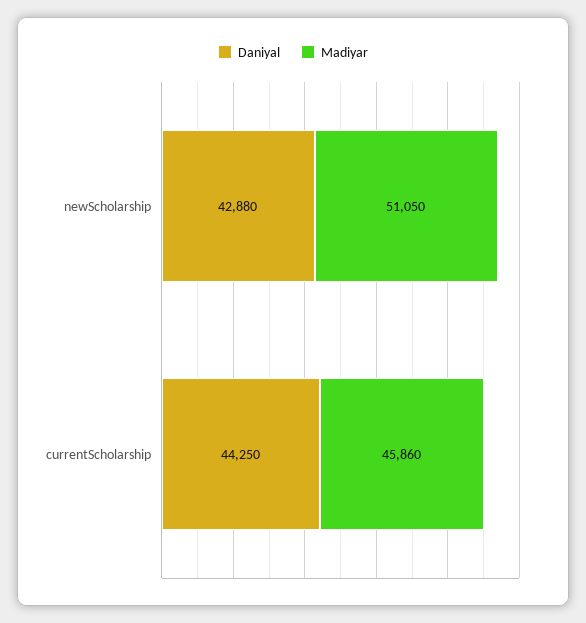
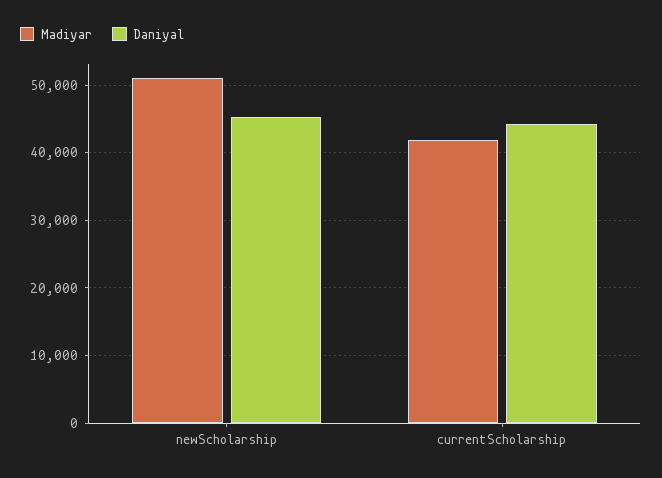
  {
    "Daniyal": {
-     "newScholarship": 42880,
+     "newScholarship": 45000,
      "currentScholarship": 44250
    },
    "Madiyar": {
      "newScholarship": 51050,
-     "currentScholarship": 45860
+     "currentScholarship": 42000
    }
  }

